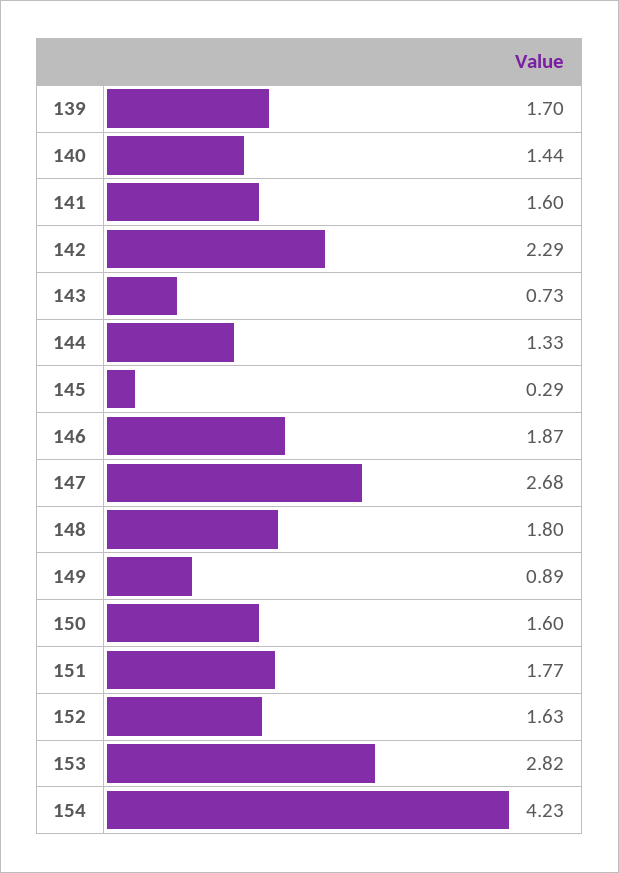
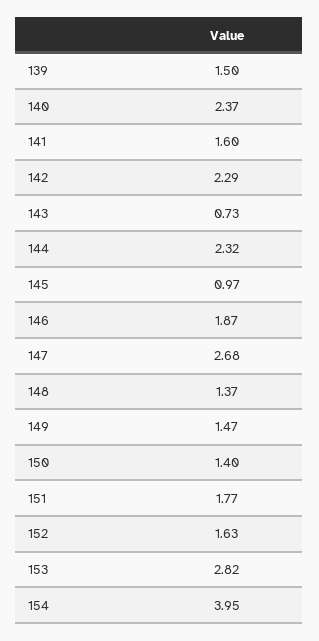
  {
-   "139": 1.7,
+   "139": 1.5,
-   "140": 1.44,
+   "140": 2.37,
    "141": 1.6,
    "142": 2.29,
    "143": 0.73,
-   "144": 1.33,
+   "144": 2.32,
-   "145": 0.29,
+   "145": 0.97,
    "146": 1.87,
    "147": 2.68,
-   "148": 1.8,
+   "148": 1.37,
-   "149": 0.89,
+   "149": 1.47,
-   "150": 1.6,
+   "150": 1.4,
    "151": 1.77,
    "152": 1.63,
    "153": 2.82,
-   "154": 4.23
+   "154": 3.95
  }

